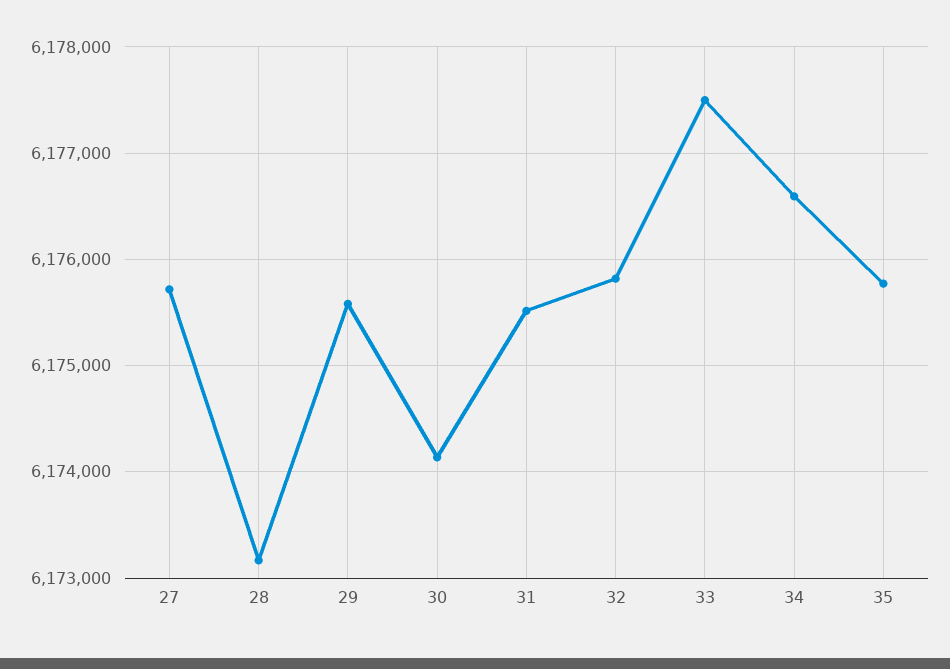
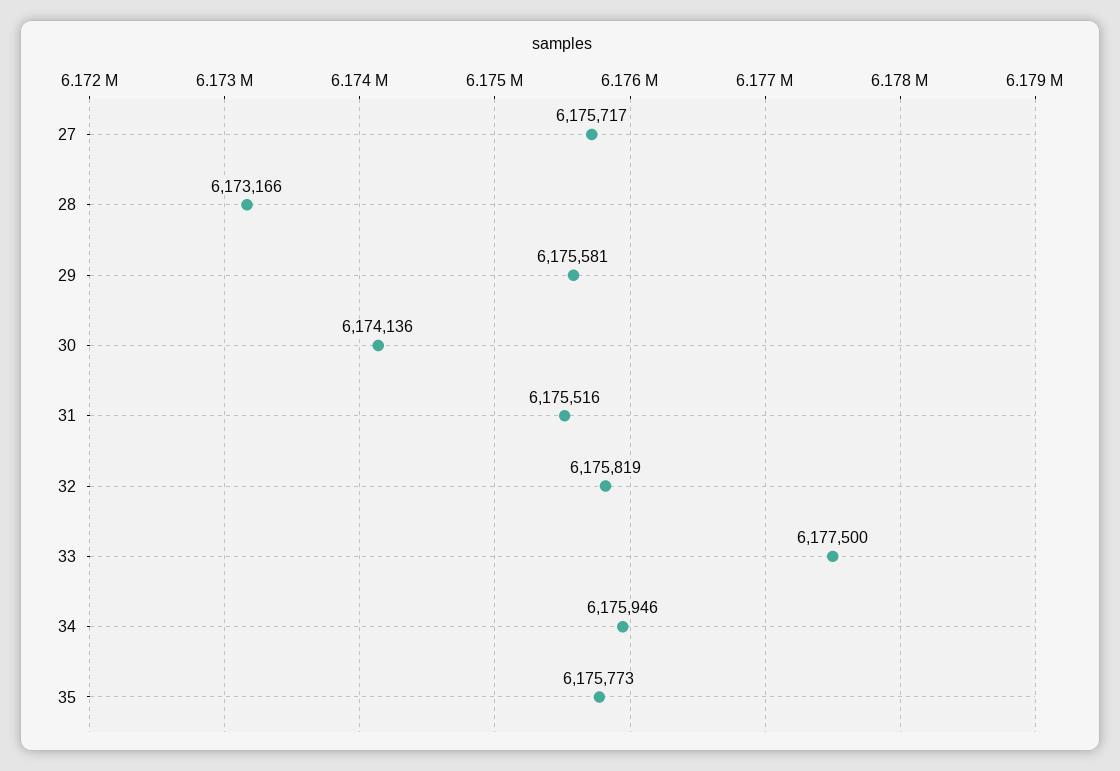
  {
    "27": 6175717,
    "28": 6173166,
    "29": 6175581,
    "30": 6174136,
    "31": 6175516,
    "32": 6175819,
    "33": 6177500,
-   "34": 6176600,
+   "34": 6175946,
    "35": 6175773
  }

